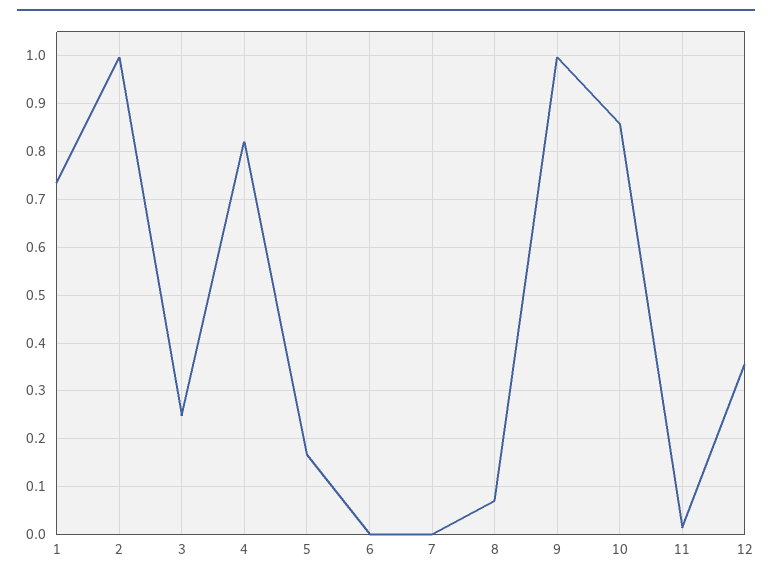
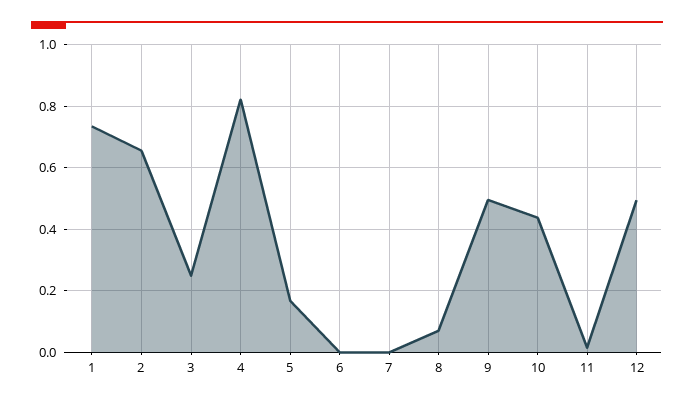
  {
    "1": 0.74,
-   "2": 1,
+   "2": 0.66,
    "3": 0.24,
    "4": 0.82,
    "5": 0.16,
    "6": 0,
    "7": 0,
    "8": 0.08,
-   "9": 1,
+   "9": 0.5,
-   "10": 0.86,
+   "10": 0.44,
    "11": 0.02,
-   "12": 0.36
+   "12": 0.5
  }

